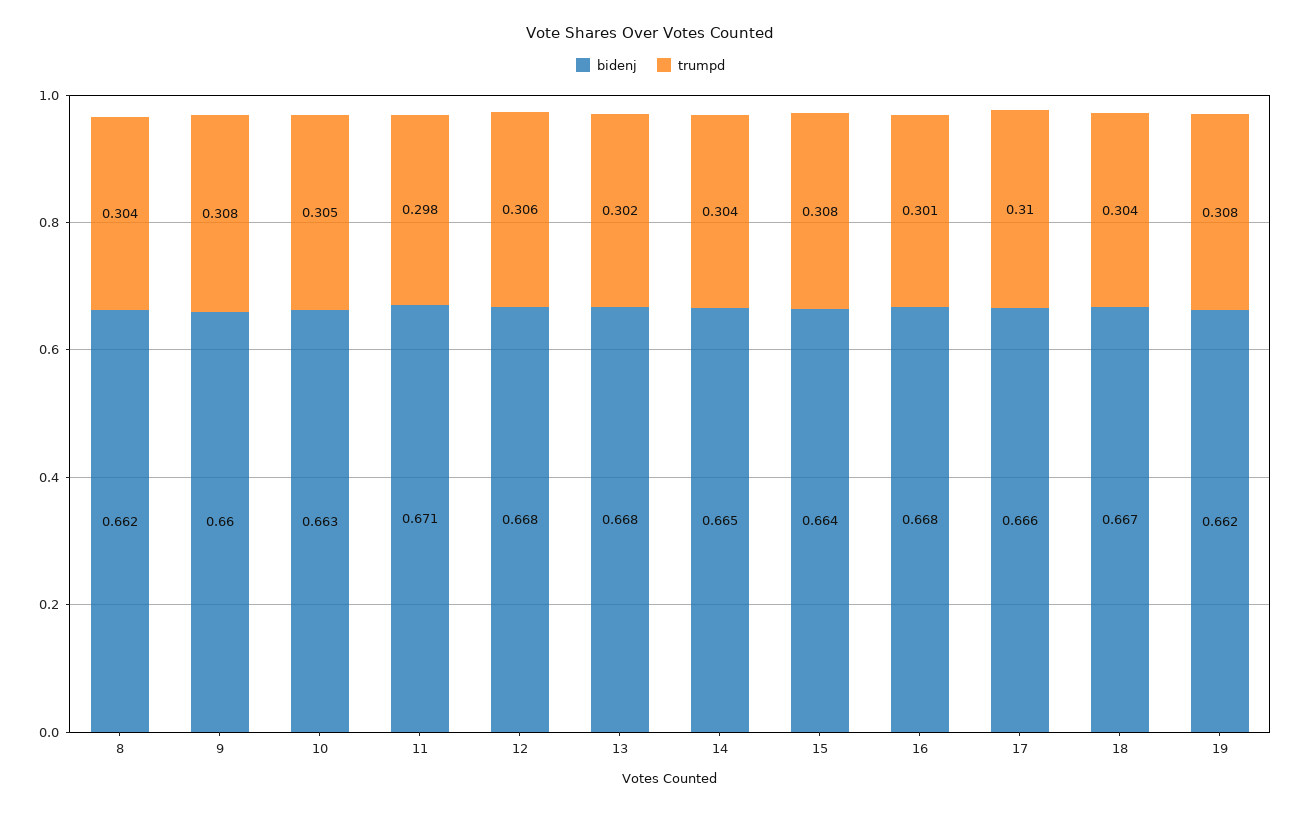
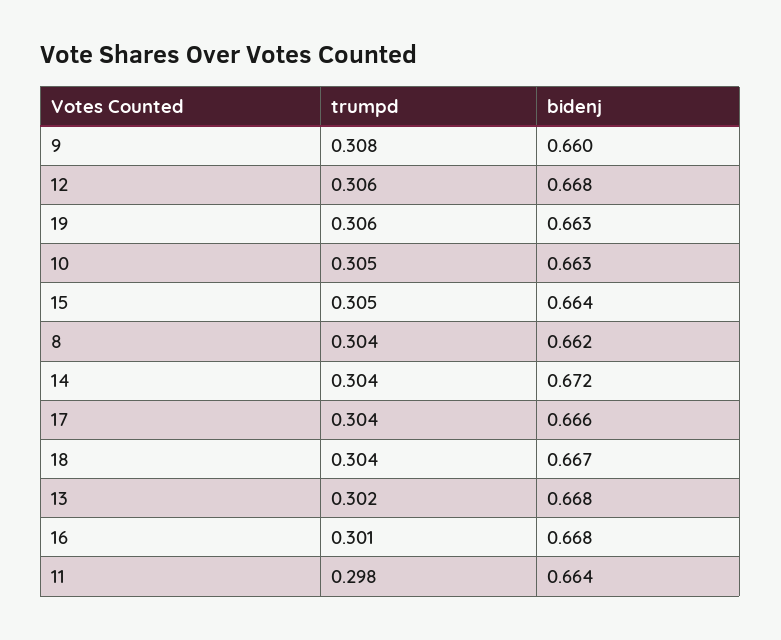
  {
    "bidenj": {
      "8": 0.662,
      "9": 0.66,
      "10": 0.663,
-     "11": 0.671,
+     "11": 0.664,
      "12": 0.668,
      "13": 0.668,
-     "14": 0.665,
+     "14": 0.672,
      "15": 0.664,
      "16": 0.668,
      "17": 0.666,
      "18": 0.667,
-     "19": 0.662
+     "19": 0.663
    },
    "trumpd": {
      "8": 0.304,
      "9": 0.308,
      "10": 0.305,
      "11": 0.298,
      "12": 0.306,
      "13": 0.302,
      "14": 0.304,
-     "15": 0.308,
+     "15": 0.305,
      "16": 0.301,
-     "17": 0.31,
+     "17": 0.304,
      "18": 0.304,
-     "19": 0.308
+     "19": 0.306
    }
  }

